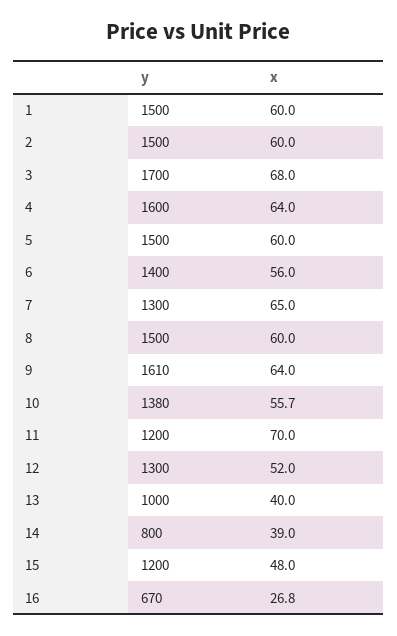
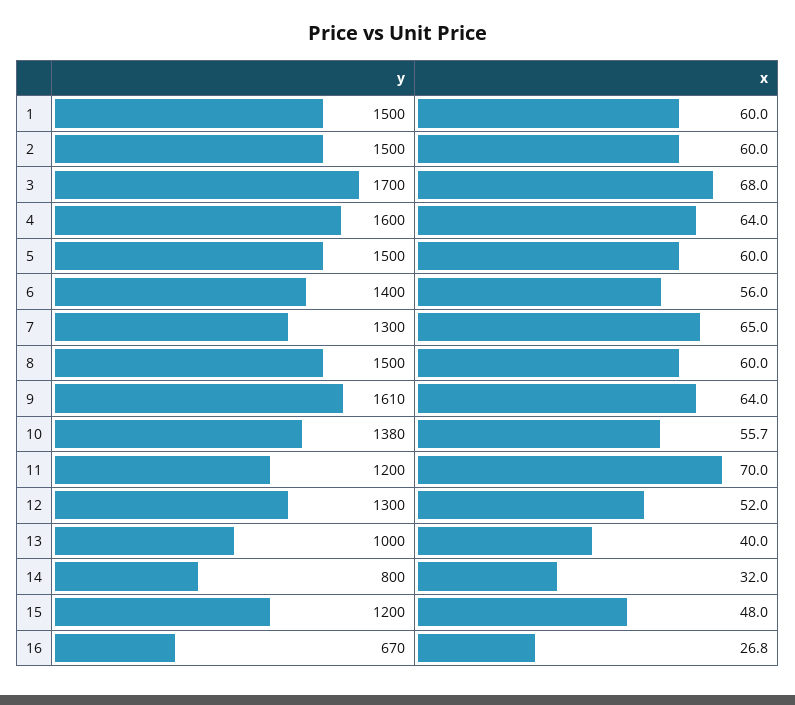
  {
    "y": {
      "1": 1500,
      "2": 1500,
      "3": 1700,
      "4": 1600,
      "5": 1500,
      "6": 1400,
      "7": 1300,
      "8": 1500,
      "9": 1610,
      "10": 1380,
      "11": 1200,
      "12": 1300,
      "13": 1000,
      "14": 800,
      "15": 1200,
      "16": 670
    },
    "x": {
      "1": 60,
      "2": 60,
      "3": 68,
      "4": 64,
      "5": 60,
      "6": 56,
      "7": 65,
      "8": 60,
      "9": 64,
      "10": 55.7,
      "11": 70,
      "12": 52,
      "13": 40,
-     "14": 39,
+     "14": 32,
      "15": 48,
      "16": 26.8
    }
  }

